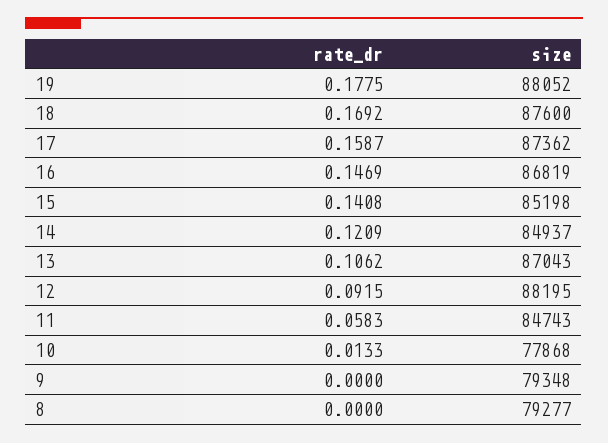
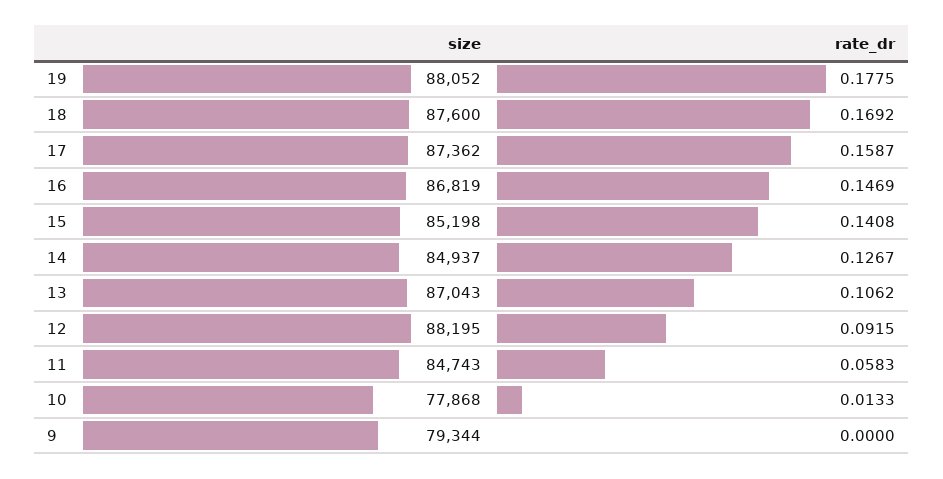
  {
    "rate_dr": {
      "19": 0.1775,
      "18": 0.1692,
      "17": 0.1587,
      "16": 0.1469,
      "15": 0.1408,
-     "14": 0.1209,
+     "14": 0.1267,
      "13": 0.1062,
      "12": 0.0915,
      "11": 0.0583,
      "10": 0.0133,
-     "9": 0,
+     "9": 0
-     "8": 0
    },
    "size": {
      "19": 88052,
      "18": 87600,
      "17": 87362,
      "16": 86819,
      "15": 85198,
      "14": 84937,
      "13": 87043,
      "12": 88195,
      "11": 84743,
      "10": 77868,
-     "9": 79348,
+     "9": 79344
-     "8": 79277
    }
  }

